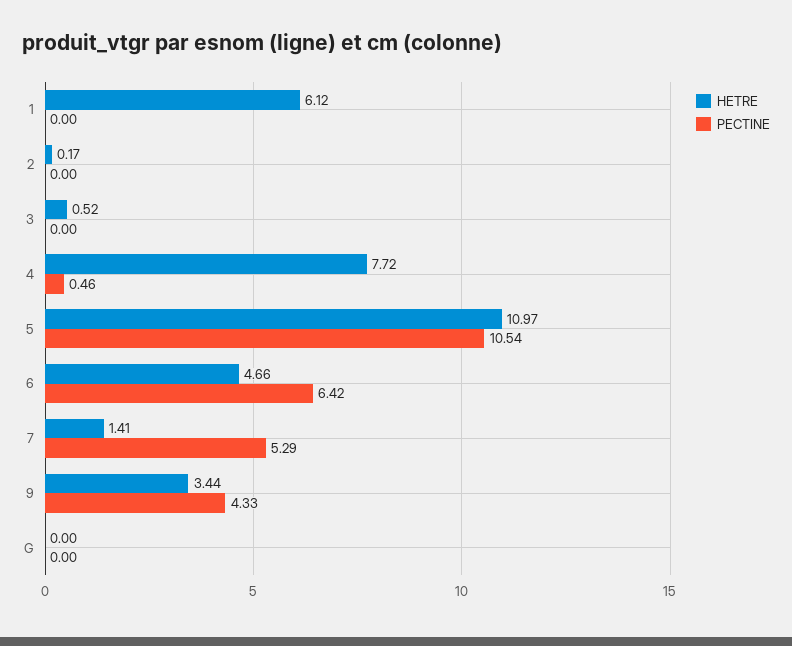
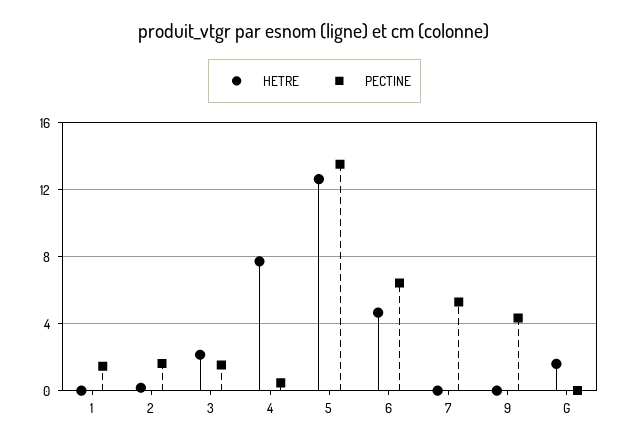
  {
    "HETRE": {
-     "1": 6.12,
+     "1": 0,
      "2": 0.17,
-     "3": 0.52,
+     "3": 2,
      "4": 7.72,
-     "5": 10.97,
+     "5": 12.5,
      "6": 4.66,
-     "7": 1.41,
+     "7": 0,
-     "9": 3.44,
+     "9": 0,
-     "G": 0
+     "G": 1.5
    },
    "PECTINE": {
-     "1": 0,
+     "1": 1.5,
-     "2": 0,
+     "2": 1.5,
-     "3": 0,
+     "3": 1.5,
      "4": 0.46,
-     "5": 10.54,
+     "5": 13.5,
      "6": 6.42,
      "7": 5.29,
      "9": 4.33,
      "G": 0
    }
  }

